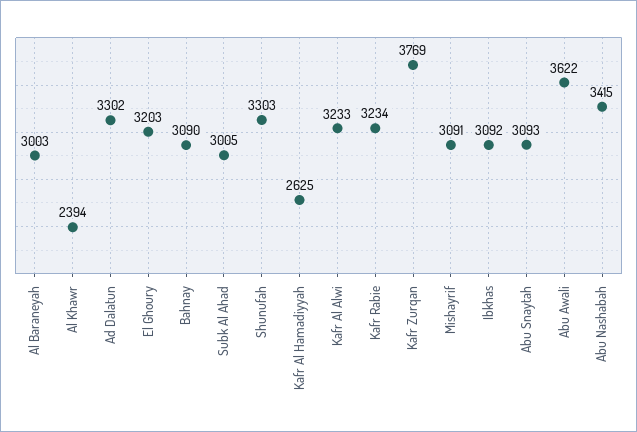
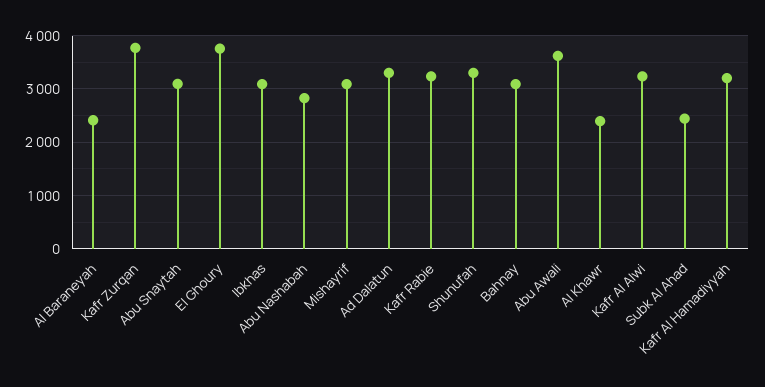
  {
-   "Al Baraneyah": 3003,
+   "Al Baraneyah": 2400,
    "Al Khawr": 2394,
    "Ad Dalatun": 3302,
-   "El Ghoury": 3203,
+   "El Ghoury": 3800,
    "Bahnay": 3090,
-   "Subk Al Ahad": 3005,
+   "Subk Al Ahad": 2400,
    "Shunufah": 3303,
-   "Kafr Al Hamadiyyah": 2625,
+   "Kafr Al Hamadiyyah": 3200,
    "Kafr Al Alwi": 3233,
    "Kafr Rabie": 3234,
    "Kafr Zurqan": 3769,
    "Mishayrif": 3091,
    "Ibkhas": 3092,
    "Abu Snaytah": 3093,
    "Abu Awali": 3622,
-   "Abu Nashabah": 3415
+   "Abu Nashabah": 2800
  }

